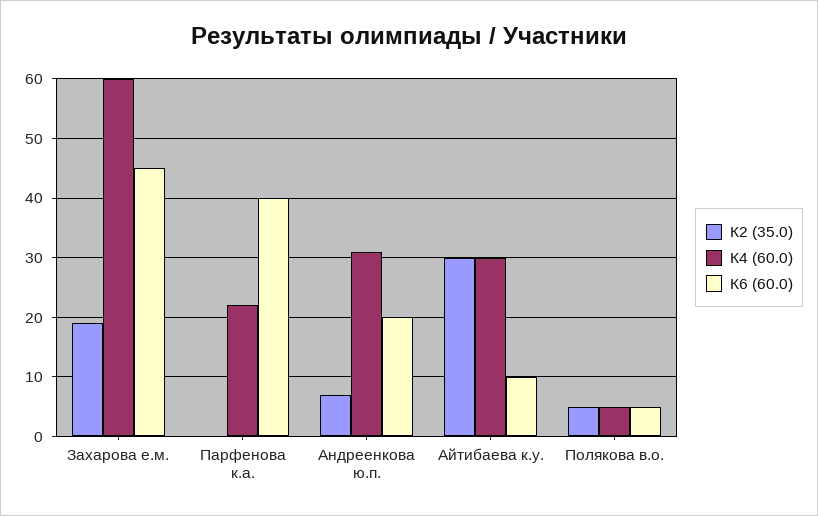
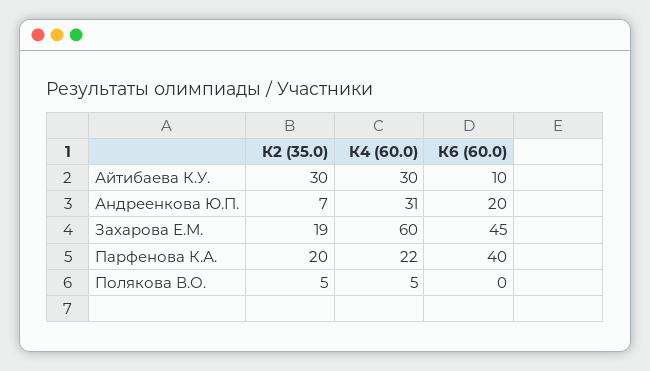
  {
    "К2 (35.0)": {
      "Захарова е.м.": 19,
-     "Парфенова к.а.": 0,
+     "Парфенова к.а.": 20,
      "Андреенкова ю.п.": 7,
      "Айтибаева к.у.": 30,
      "Полякова в.о.": 5
    },
    "К4 (60.0)": {
      "Захарова е.м.": 60,
      "Парфенова к.а.": 22,
      "Андреенкова ю.п.": 31,
      "Айтибаева к.у.": 30,
      "Полякова в.о.": 5
    },
    "К6 (60.0)": {
      "Захарова е.м.": 45,
      "Парфенова к.а.": 40,
      "Андреенкова ю.п.": 20,
      "Айтибаева к.у.": 10,
-     "Полякова в.о.": 5
+     "Полякова в.о.": 0
    }
  }

